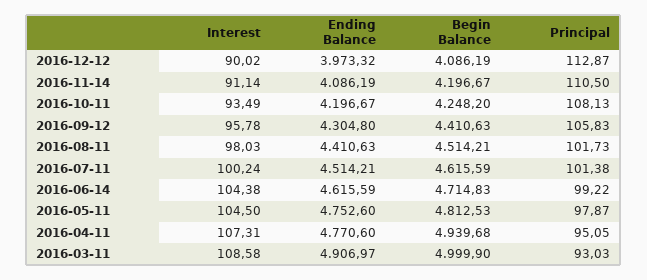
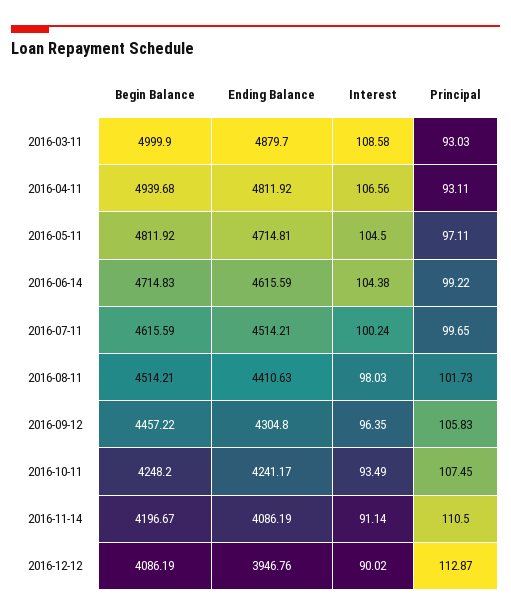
  {
    "Interest": {
      "2016-12-12": 90.02,
      "2016-11-14": 91.14,
      "2016-10-11": 93.49,
-     "2016-09-12": 95.78,
+     "2016-09-12": 96.35,
      "2016-08-11": 98.03,
      "2016-07-11": 100.24,
      "2016-06-14": 104.38,
      "2016-05-11": 104.5,
-     "2016-04-11": 107.31,
+     "2016-04-11": 106.56,
      "2016-03-11": 108.58
    },
    "Ending Balance": {
-     "2016-12-12": 3973.32,
+     "2016-12-12": 3946.76,
      "2016-11-14": 4086.19,
-     "2016-10-11": 4196.67,
+     "2016-10-11": 4241.17,
      "2016-09-12": 4304.8,
      "2016-08-11": 4410.63,
      "2016-07-11": 4514.21,
      "2016-06-14": 4615.59,
-     "2016-05-11": 4752.6,
+     "2016-05-11": 4714.81,
-     "2016-04-11": 4770.6,
+     "2016-04-11": 4811.92,
-     "2016-03-11": 4906.97
+     "2016-03-11": 4879.7
    },
    "Begin Balance": {
      "2016-12-12": 4086.19,
      "2016-11-14": 4196.67,
      "2016-10-11": 4248.2,
-     "2016-09-12": 4410.63,
+     "2016-09-12": 4457.22,
      "2016-08-11": 4514.21,
      "2016-07-11": 4615.59,
      "2016-06-14": 4714.83,
-     "2016-05-11": 4812.53,
+     "2016-05-11": 4811.92,
      "2016-04-11": 4939.68,
      "2016-03-11": 4999.9
    },
    "Principal": {
      "2016-12-12": 112.87,
      "2016-11-14": 110.5,
-     "2016-10-11": 108.13,
+     "2016-10-11": 107.45,
      "2016-09-12": 105.83,
      "2016-08-11": 101.73,
-     "2016-07-11": 101.38,
+     "2016-07-11": 99.65,
      "2016-06-14": 99.22,
-     "2016-05-11": 97.87,
+     "2016-05-11": 97.11,
-     "2016-04-11": 95.05,
+     "2016-04-11": 93.11,
      "2016-03-11": 93.03
    }
  }

